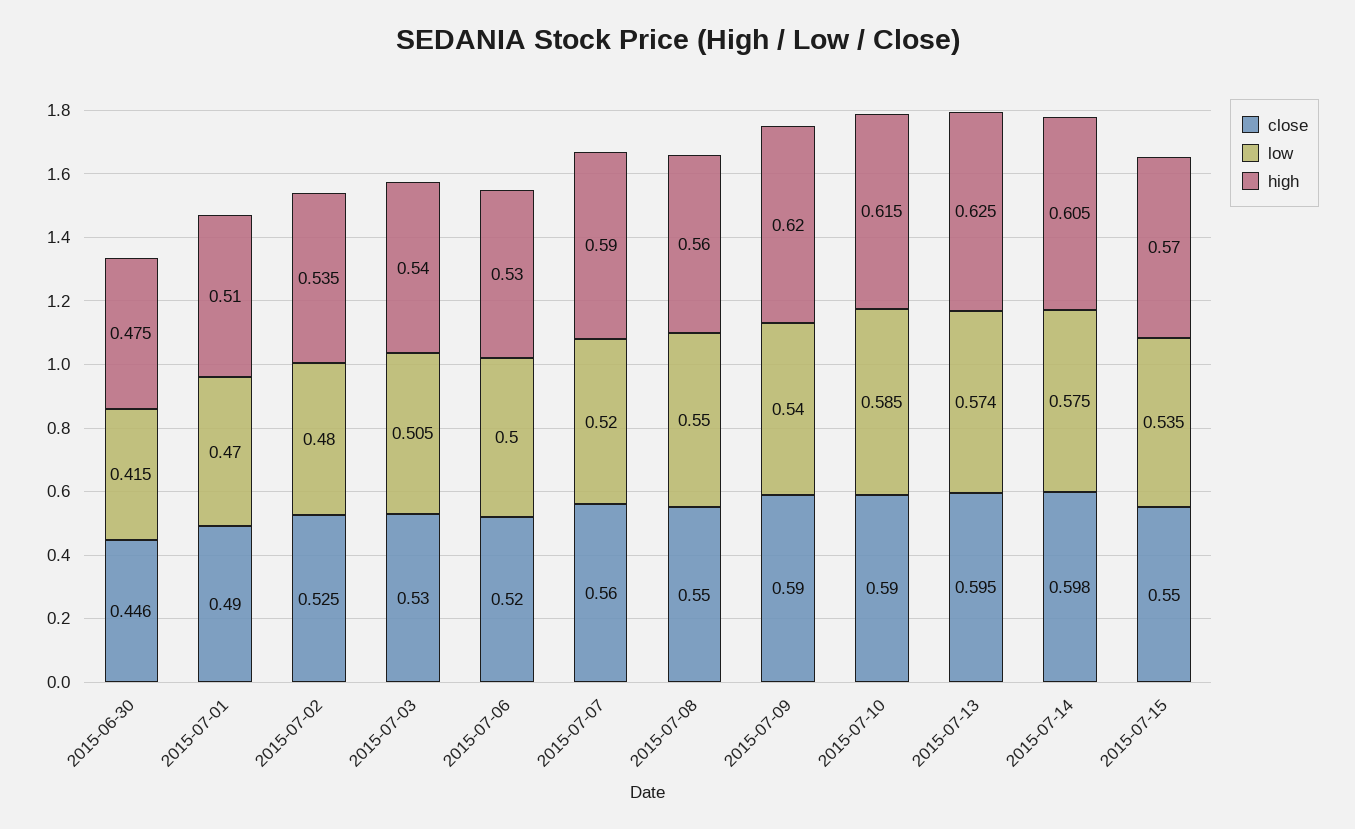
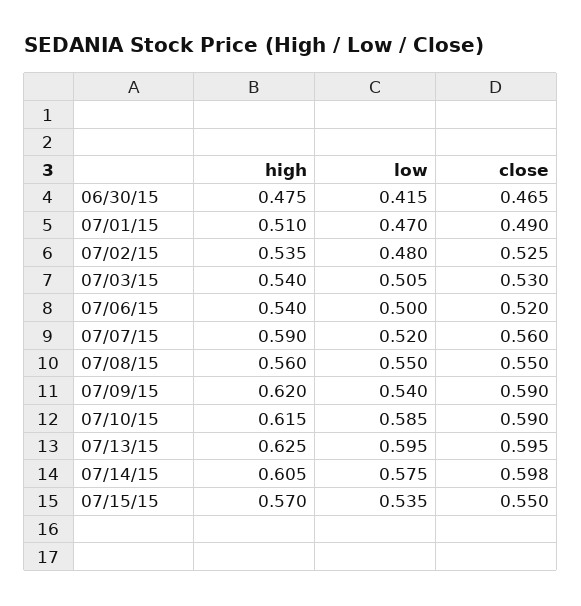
  {
    "close": {
-     "2015-06-30": 0.446,
+     "2015-06-30": 0.465,
      "2015-07-01": 0.49,
      "2015-07-02": 0.525,
      "2015-07-03": 0.53,
      "2015-07-06": 0.52,
      "2015-07-07": 0.56,
      "2015-07-08": 0.55,
      "2015-07-09": 0.59,
      "2015-07-10": 0.59,
      "2015-07-13": 0.595,
      "2015-07-14": 0.598,
      "2015-07-15": 0.55
    },
    "low": {
      "2015-06-30": 0.415,
      "2015-07-01": 0.47,
      "2015-07-02": 0.48,
      "2015-07-03": 0.505,
      "2015-07-06": 0.5,
      "2015-07-07": 0.52,
      "2015-07-08": 0.55,
      "2015-07-09": 0.54,
      "2015-07-10": 0.585,
-     "2015-07-13": 0.574,
+     "2015-07-13": 0.595,
      "2015-07-14": 0.575,
      "2015-07-15": 0.535
    },
    "high": {
      "2015-06-30": 0.475,
      "2015-07-01": 0.51,
      "2015-07-02": 0.535,
      "2015-07-03": 0.54,
-     "2015-07-06": 0.53,
+     "2015-07-06": 0.54,
      "2015-07-07": 0.59,
      "2015-07-08": 0.56,
      "2015-07-09": 0.62,
      "2015-07-10": 0.615,
      "2015-07-13": 0.625,
      "2015-07-14": 0.605,
      "2015-07-15": 0.57
    }
  }

